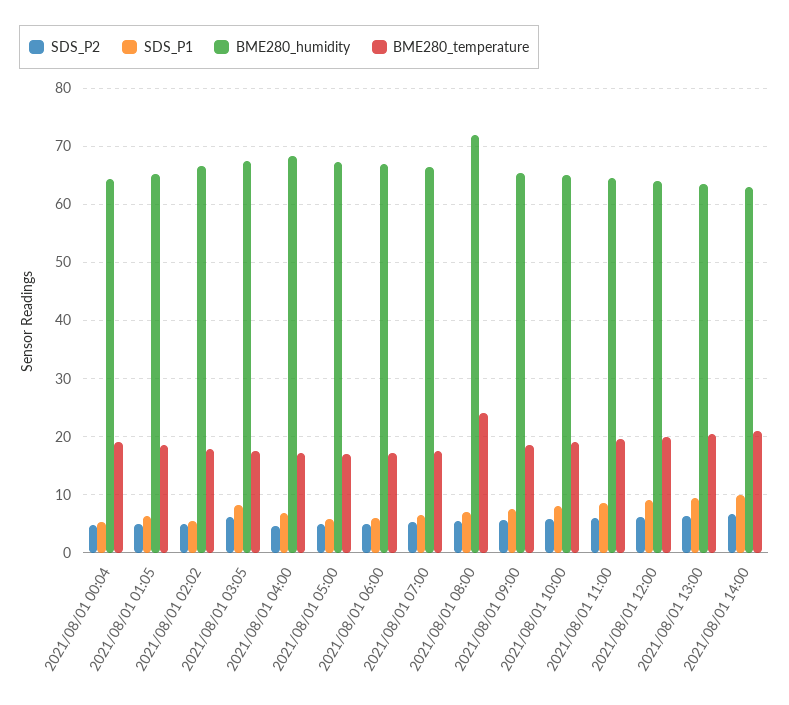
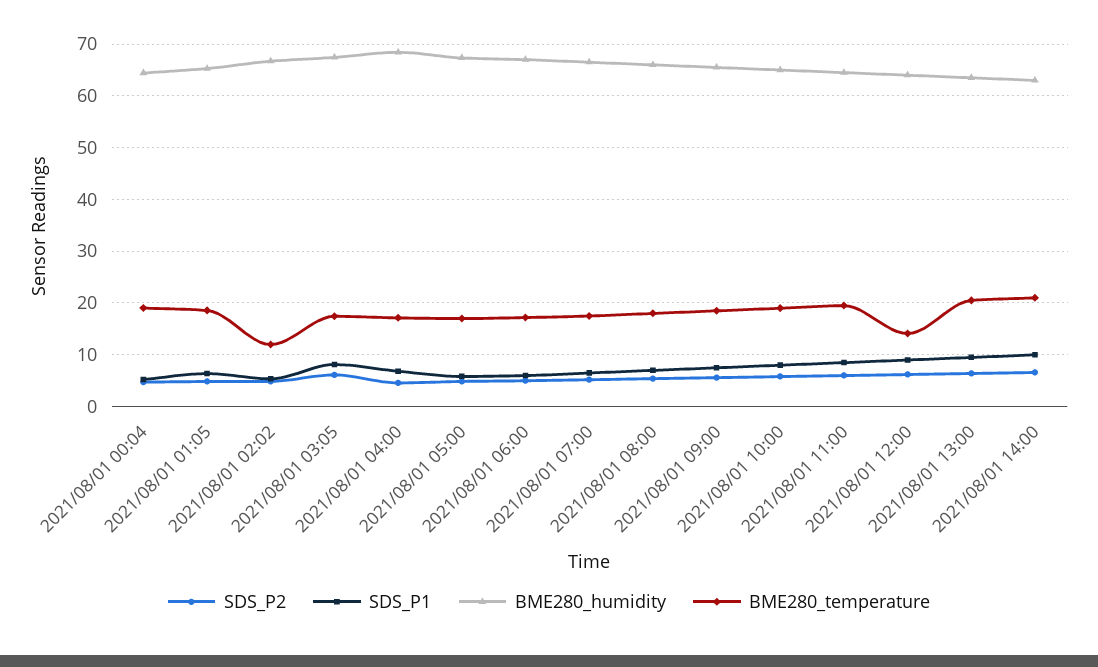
  {
    "SDS_P2": {
      "2021/08/01 00:04": 4,
      "2021/08/01 01:05": 4,
      "2021/08/01 02:02": 4,
      "2021/08/01 03:05": 6,
      "2021/08/01 04:00": 4,
      "2021/08/01 05:00": 4,
      "2021/08/01 06:00": 6,
      "2021/08/01 07:00": 6,
      "2021/08/01 08:00": 6,
      "2021/08/01 09:00": 6,
      "2021/08/01 10:00": 6,
      "2021/08/01 11:00": 6,
      "2021/08/01 12:00": 6,
      "2021/08/01 13:00": 6,
      "2021/08/01 14:00": 6
    },
    "SDS_P1": {
      "2021/08/01 00:04": 6,
      "2021/08/01 01:05": 6,
      "2021/08/01 02:02": 6,
      "2021/08/01 03:05": 8,
      "2021/08/01 04:00": 6,
      "2021/08/01 05:00": 6,
      "2021/08/01 06:00": 6,
      "2021/08/01 07:00": 6,
      "2021/08/01 08:00": 8,
      "2021/08/01 09:00": 8,
      "2021/08/01 10:00": 8,
      "2021/08/01 11:00": 8,
      "2021/08/01 12:00": 10,
      "2021/08/01 13:00": 10,
      "2021/08/01 14:00": 10
    },
    "BME280_humidity": {
      "2021/08/01 00:04": 64,
      "2021/08/01 01:05": 66,
      "2021/08/01 02:02": 66,
      "2021/08/01 03:05": 68,
      "2021/08/01 04:00": 68,
      "2021/08/01 05:00": 68,
      "2021/08/01 06:00": 68,
      "2021/08/01 07:00": 66,
-     "2021/08/01 08:00": 72,
+     "2021/08/01 08:00": 66,
      "2021/08/01 09:00": 66,
      "2021/08/01 10:00": 66,
      "2021/08/01 11:00": 64,
      "2021/08/01 12:00": 64,
      "2021/08/01 13:00": 64,
      "2021/08/01 14:00": 64
    },
    "BME280_temperature": {
      "2021/08/01 00:04": 20,
      "2021/08/01 01:05": 18,
-     "2021/08/01 02:02": 18,
+     "2021/08/01 02:02": 12,
      "2021/08/01 03:05": 18,
      "2021/08/01 04:00": 18,
      "2021/08/01 05:00": 18,
      "2021/08/01 06:00": 18,
      "2021/08/01 07:00": 18,
-     "2021/08/01 08:00": 24,
+     "2021/08/01 08:00": 18,
      "2021/08/01 09:00": 18,
      "2021/08/01 10:00": 20,
      "2021/08/01 11:00": 20,
-     "2021/08/01 12:00": 20,
+     "2021/08/01 12:00": 14,
      "2021/08/01 13:00": 20,
      "2021/08/01 14:00": 22
    }
  }

